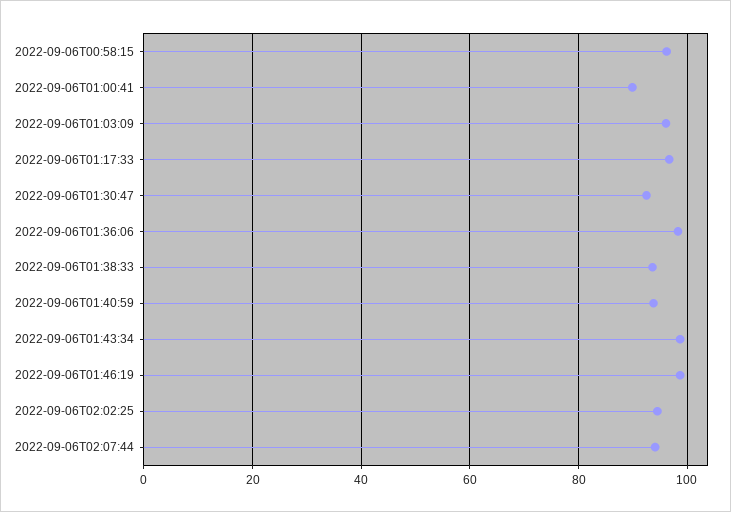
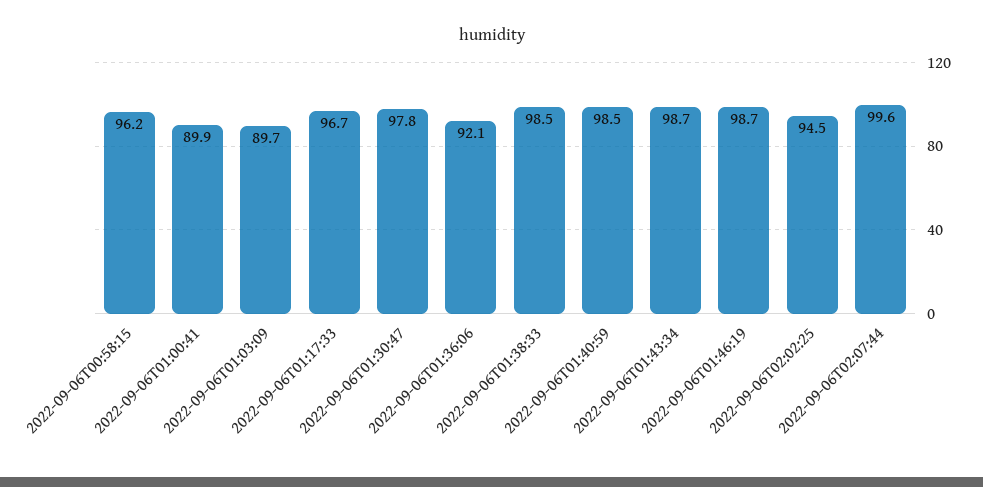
  {
    "2022-09-06T00:58:15": 96.2,
    "2022-09-06T01:00:41": 89.9,
-   "2022-09-06T01:03:09": 96,
+   "2022-09-06T01:03:09": 89.7,
    "2022-09-06T01:17:33": 96.7,
-   "2022-09-06T01:30:47": 92,
+   "2022-09-06T01:30:47": 97.8,
-   "2022-09-06T01:36:06": 98,
+   "2022-09-06T01:36:06": 92.1,
-   "2022-09-06T01:38:33": 94,
+   "2022-09-06T01:38:33": 98.5,
-   "2022-09-06T01:40:59": 94,
+   "2022-09-06T01:40:59": 98.5,
    "2022-09-06T01:43:34": 98.7,
    "2022-09-06T01:46:19": 98.7,
    "2022-09-06T02:02:25": 94.5,
-   "2022-09-06T02:07:44": 94
+   "2022-09-06T02:07:44": 99.6
  }

